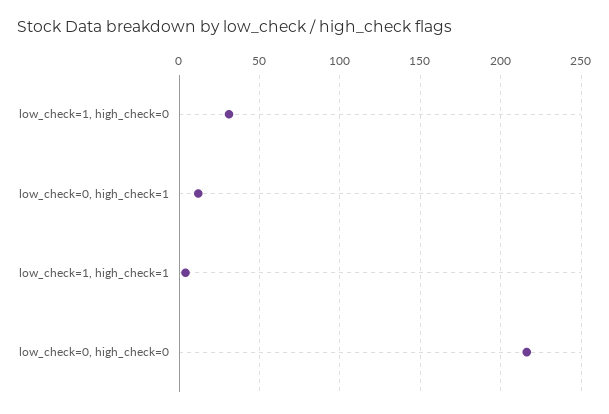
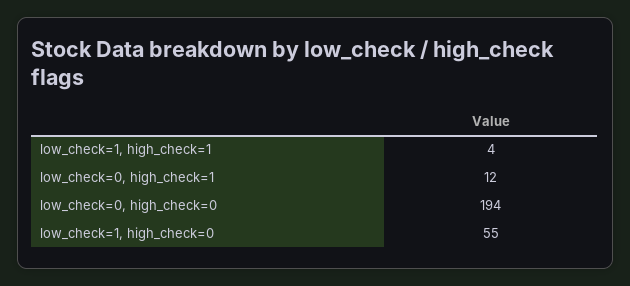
  {
-   "low_check=1, high_check=0": 30,
+   "low_check=1, high_check=0": 55,
    "low_check=0, high_check=1": 12,
    "low_check=1, high_check=1": 4,
-   "low_check=0, high_check=0": 215
+   "low_check=0, high_check=0": 194
  }

